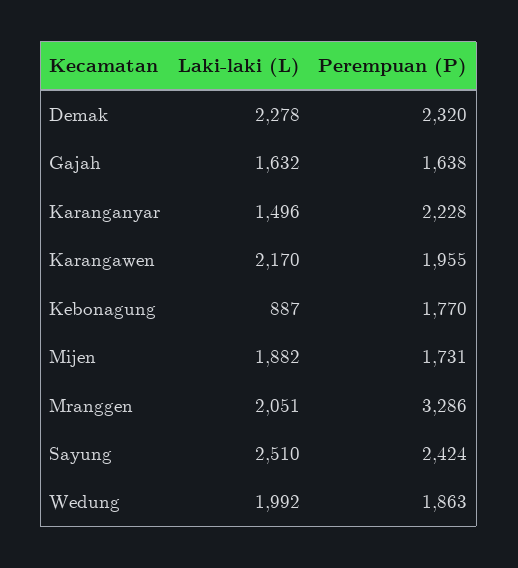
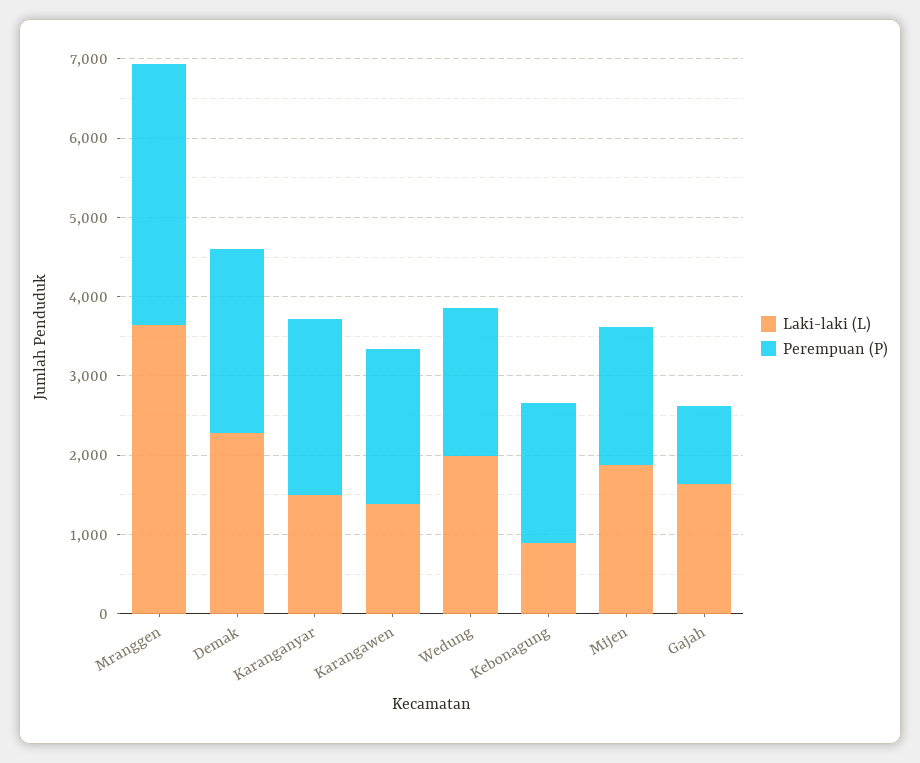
  {
    "Laki-laki (L)": {
      "Demak": 2278,
      "Gajah": 1632,
      "Karanganyar": 1496,
-     "Karangawen": 2170,
+     "Karangawen": 1400,
      "Kebonagung": 887,
      "Mijen": 1882,
-     "Mranggen": 2051,
+     "Mranggen": 3600,
-     "Sayung": 2510,
      "Wedung": 1992
    },
    "Perempuan (P)": {
      "Demak": 2320,
-     "Gajah": 1638,
+     "Gajah": 1000,
      "Karanganyar": 2228,
      "Karangawen": 1955,
      "Kebonagung": 1770,
      "Mijen": 1731,
      "Mranggen": 3286,
-     "Sayung": 2424,
      "Wedung": 1863
    }
  }

